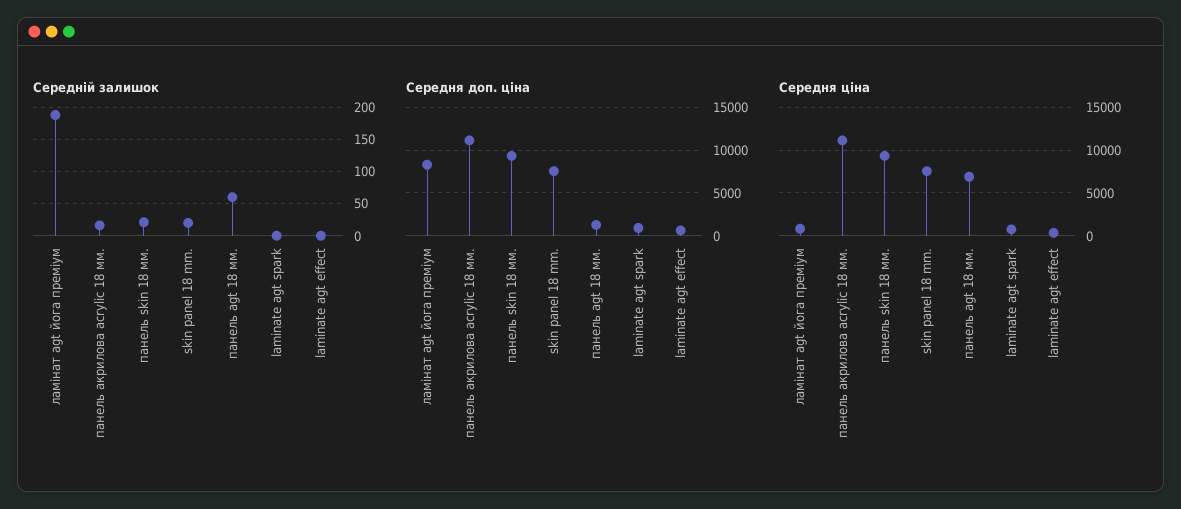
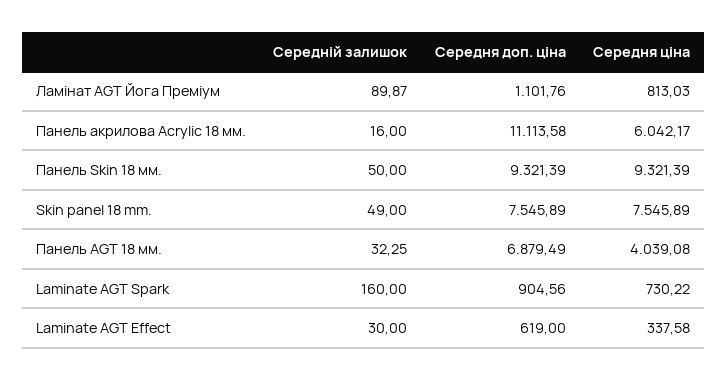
  {
    "Середній залишок": {
-     "ламінат agt йога преміум": 190,
+     "ламінат agt йога преміум": 89.87,
      "панель акрилова acrylic 18 мм.": 16,
-     "панель skin 18 мм.": 20,
+     "панель skin 18 мм.": 50,
-     "skin panel 18 mm.": 20,
+     "skin panel 18 mm.": 49,
-     "панель agt 18 мм.": 60,
+     "панель agt 18 мм.": 32.25,
-     "laminate agt spark": 0,
+     "laminate agt spark": 160,
-     "laminate agt effect": 0
+     "laminate agt effect": 30
    },
    "Середня доп. ціна": {
-     "ламінат agt йога преміум": 8000,
+     "ламінат agt йога преміум": 1101.76,
      "панель акрилова acrylic 18 мм.": 11113.58,
      "панель skin 18 мм.": 9321.39,
      "skin panel 18 mm.": 7545.89,
-     "панель agt 18 мм.": 1000,
+     "панель agt 18 мм.": 6879.49,
      "laminate agt spark": 904.56,
      "laminate agt effect": 619
    },
    "Середня ціна": {
      "ламінат agt йога преміум": 813.03,
-     "панель акрилова acrylic 18 мм.": 11000,
+     "панель акрилова acrylic 18 мм.": 6042.17,
      "панель skin 18 мм.": 9321.39,
      "skin panel 18 mm.": 7545.89,
-     "панель agt 18 мм.": 7000,
+     "панель agt 18 мм.": 4039.08,
      "laminate agt spark": 730.22,
      "laminate agt effect": 337.58
    }
  }

